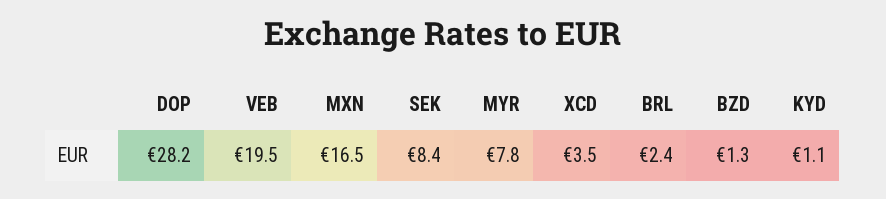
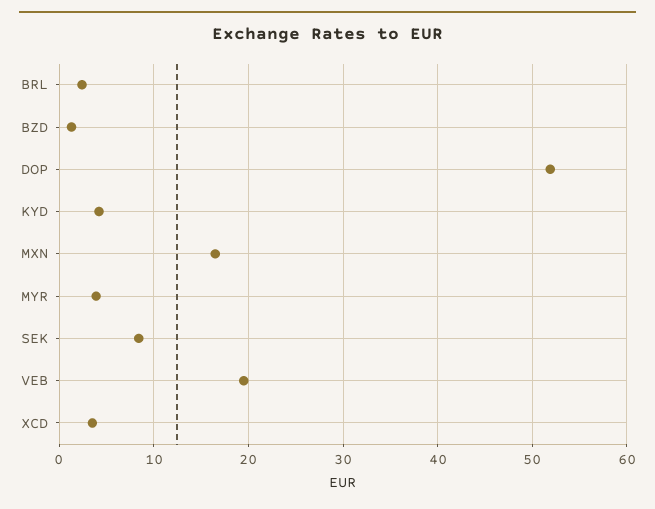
  {
-   "DOP": 28.2,
+   "DOP": 52,
    "VEB": 19.5,
    "MXN": 16.5,
    "SEK": 8.4,
-   "MYR": 7.8,
+   "MYR": 4,
    "XCD": 3.5,
    "BRL": 2.4,
    "BZD": 1.3,
-   "KYD": 1.1
+   "KYD": 4
  }

